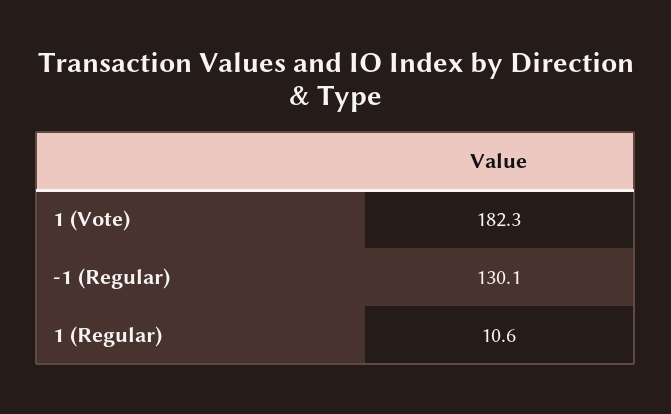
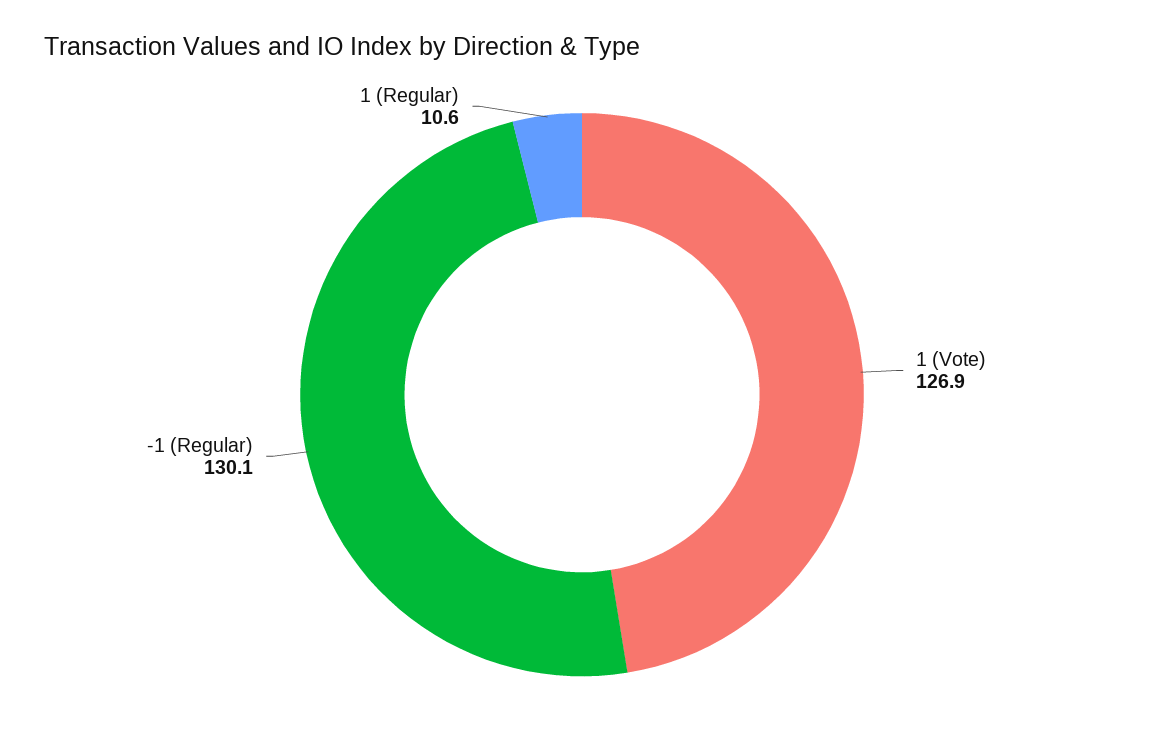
  {
-   "1 (Vote)": 182.3,
+   "1 (Vote)": 126.9,
    "-1 (Regular)": 130.1,
    "1 (Regular)": 10.6
  }

